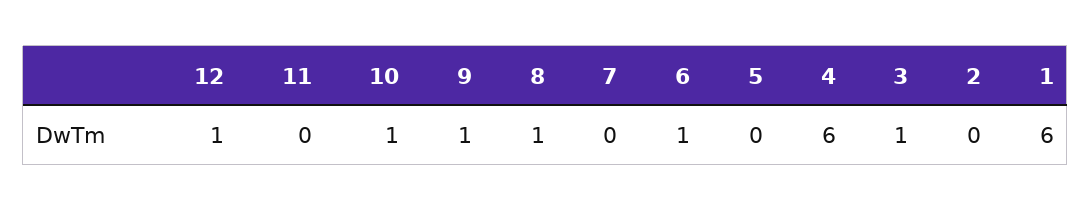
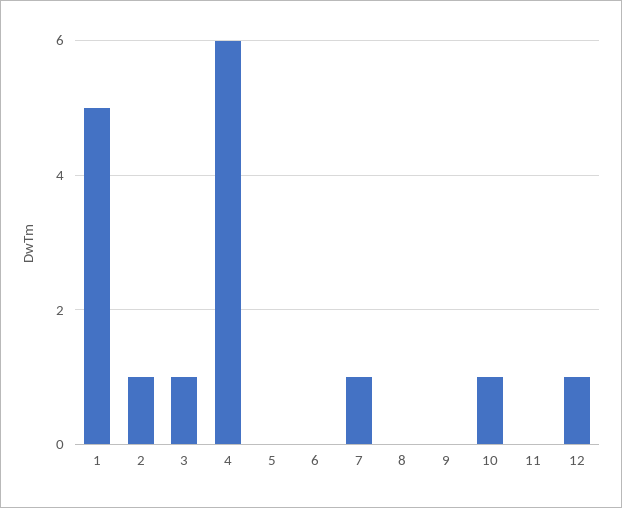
  {
    "12": 1,
    "11": 0,
    "10": 1,
-   "9": 1,
+   "9": 0,
-   "8": 1,
+   "8": 0,
-   "7": 0,
+   "7": 1,
-   "6": 1,
+   "6": 0,
    "5": 0,
    "4": 6,
    "3": 1,
-   "2": 0,
+   "2": 1,
-   "1": 6
+   "1": 5
  }

